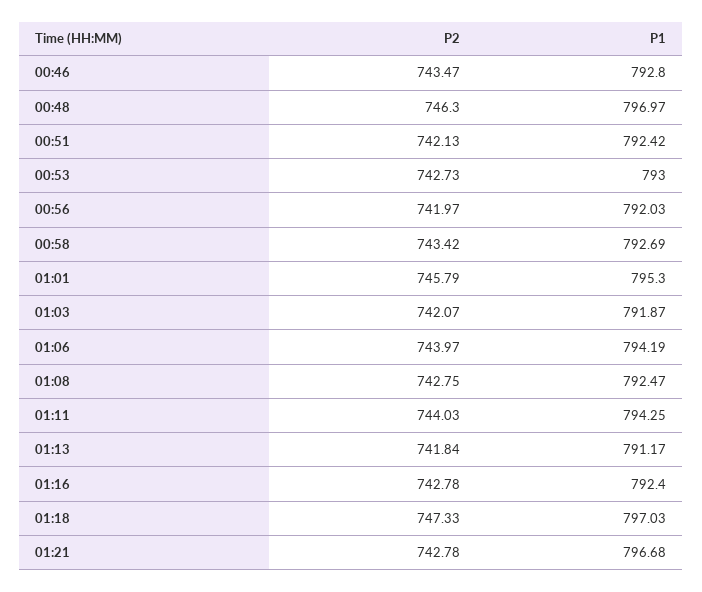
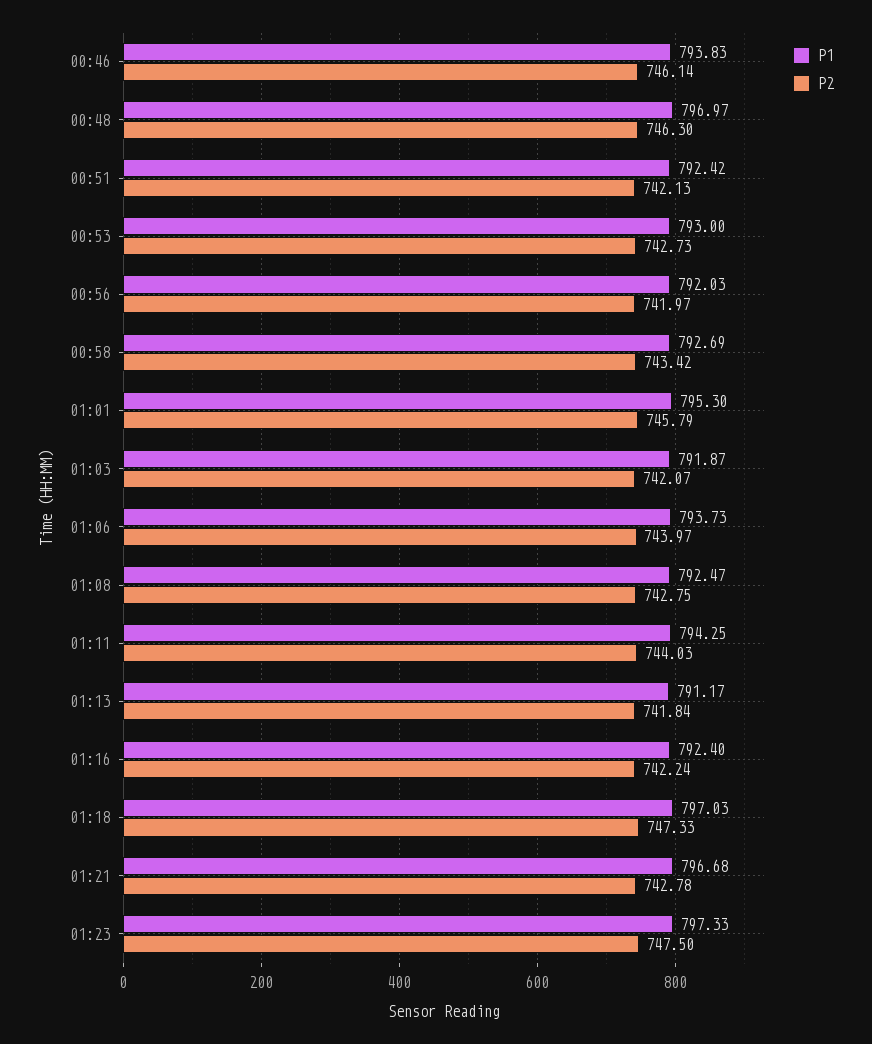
  {
    "P2": {
-     "00:46": 743.47,
+     "00:46": 746.14,
      "00:48": 746.3,
      "00:51": 742.13,
      "00:53": 742.73,
      "00:56": 741.97,
      "00:58": 743.42,
      "01:01": 745.79,
      "01:03": 742.07,
      "01:06": 743.97,
      "01:08": 742.75,
      "01:11": 744.03,
      "01:13": 741.84,
-     "01:16": 742.78,
+     "01:16": 742.24,
      "01:18": 747.33,
-     "01:21": 742.78
+     "01:21": 742.78,
+     "01:23": 747.5
    },
    "P1": {
-     "00:46": 792.8,
+     "00:46": 793.83,
      "00:48": 796.97,
      "00:51": 792.42,
      "00:53": 793,
      "00:56": 792.03,
      "00:58": 792.69,
      "01:01": 795.3,
      "01:03": 791.87,
-     "01:06": 794.19,
+     "01:06": 793.73,
      "01:08": 792.47,
      "01:11": 794.25,
      "01:13": 791.17,
      "01:16": 792.4,
      "01:18": 797.03,
-     "01:21": 796.68
+     "01:21": 796.68,
+     "01:23": 797.33
    }
  }

